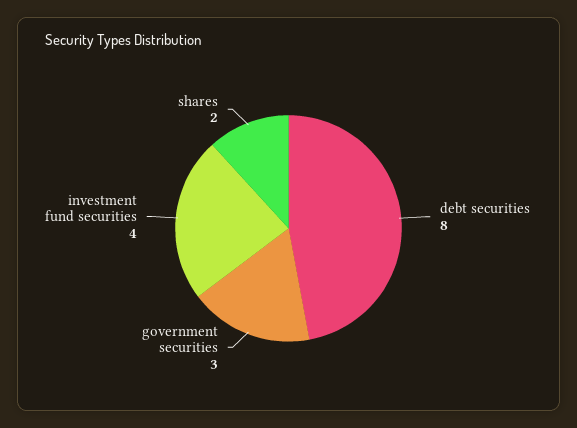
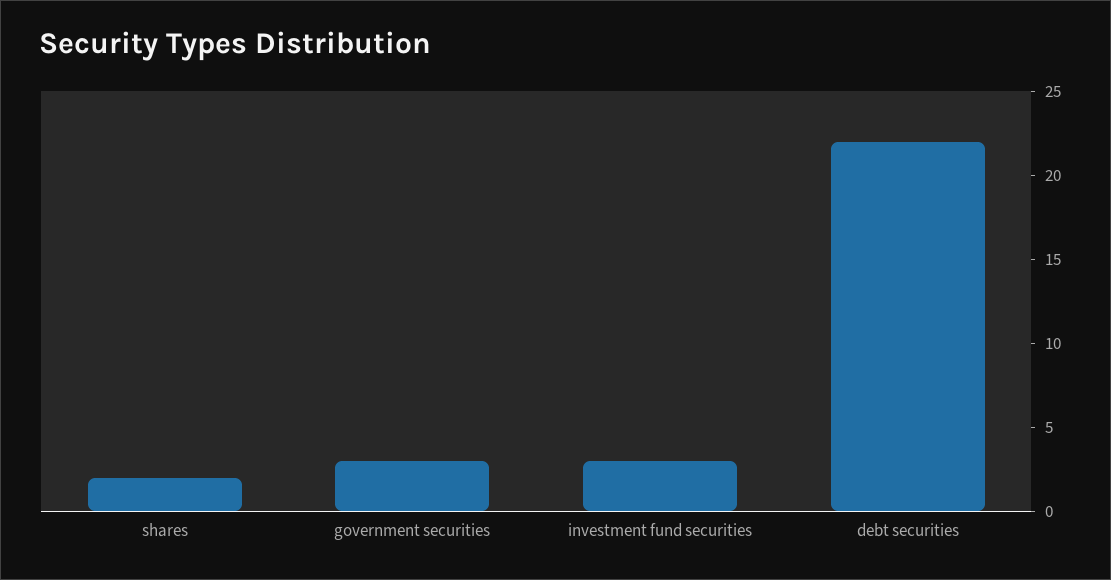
  {
-   "debt securities": 8,
+   "debt securities": 22,
    "government securities": 3,
-   "investment fund securities": 4,
+   "investment fund securities": 3,
    "shares": 2
  }

